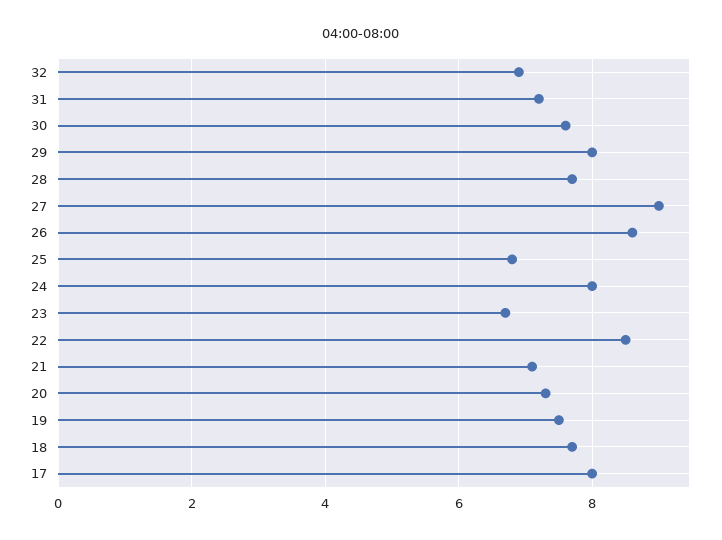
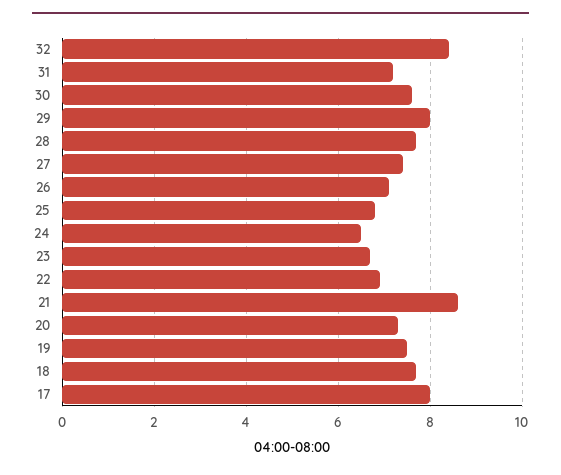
  {
-   "32": 7,
+   "32": 8.5,
    "31": 7,
    "30": 7.5,
    "29": 8,
    "28": 7.5,
-   "27": 9,
+   "27": 7.5,
-   "26": 8.5,
+   "26": 7,
    "25": 7,
-   "24": 8,
+   "24": 6.5,
    "23": 6.5,
-   "22": 8.5,
+   "22": 7,
-   "21": 7,
+   "21": 8.5,
    "20": 7.5,
    "19": 7.5,
    "18": 7.5,
    "17": 8
  }

